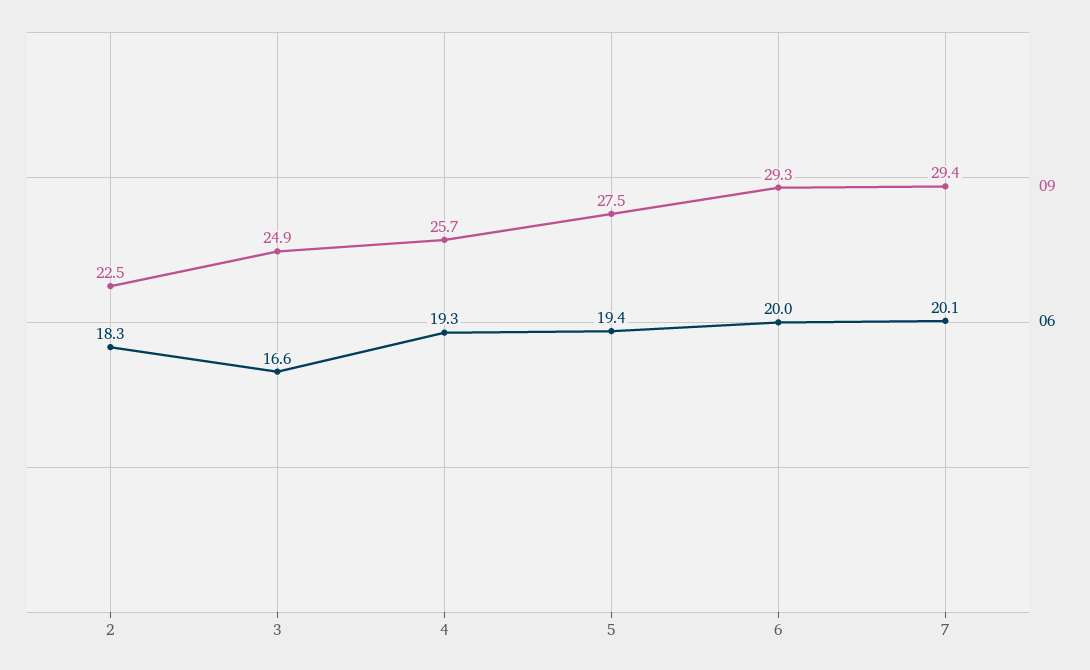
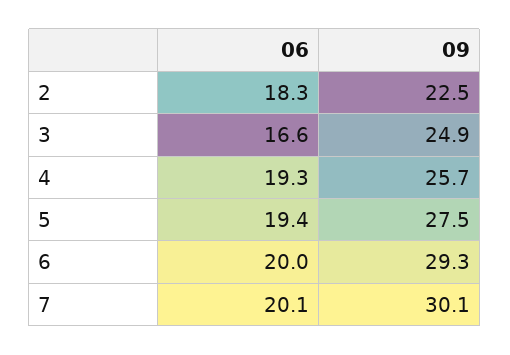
  {
    "09": {
      "2": 22.5,
      "3": 24.9,
      "4": 25.7,
      "5": 27.5,
      "6": 29.3,
-     "7": 29.4
+     "7": 30.1
    },
    "06": {
      "2": 18.3,
      "3": 16.6,
      "4": 19.3,
      "5": 19.4,
      "6": 20,
      "7": 20.1
    }
  }

